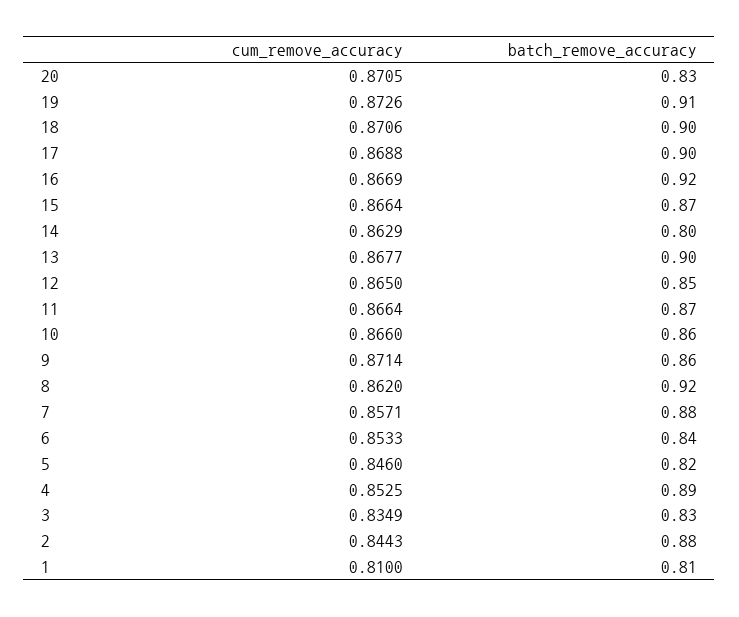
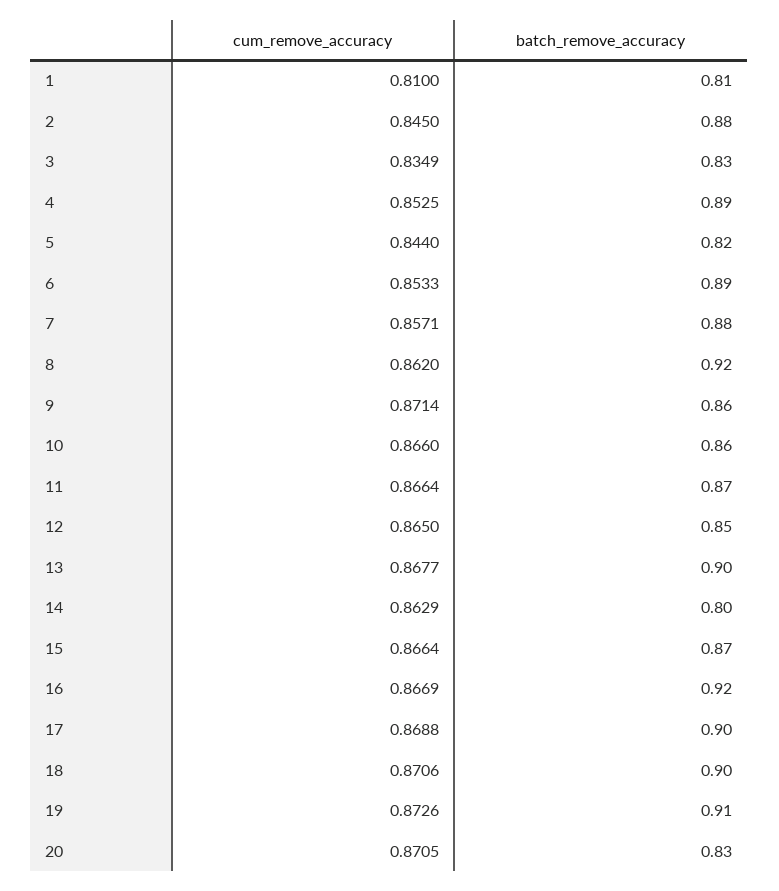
  {
    "cum_remove_accuracy": {
      "20": 0.8705,
      "19": 0.8726,
      "18": 0.8706,
      "17": 0.8688,
      "16": 0.8669,
      "15": 0.8664,
      "14": 0.8629,
      "13": 0.8677,
      "12": 0.865,
      "11": 0.8664,
      "10": 0.866,
      "9": 0.8714,
      "8": 0.862,
      "7": 0.8571,
      "6": 0.8533,
-     "5": 0.846,
+     "5": 0.844,
      "4": 0.8525,
      "3": 0.8349,
-     "2": 0.8443,
+     "2": 0.845,
      "1": 0.81
    },
    "batch_remove_accuracy": {
      "20": 0.83,
      "19": 0.91,
      "18": 0.9,
      "17": 0.9,
      "16": 0.92,
      "15": 0.87,
      "14": 0.8,
      "13": 0.9,
      "12": 0.85,
      "11": 0.87,
      "10": 0.86,
      "9": 0.86,
      "8": 0.92,
      "7": 0.88,
-     "6": 0.84,
+     "6": 0.89,
      "5": 0.82,
      "4": 0.89,
      "3": 0.83,
      "2": 0.88,
      "1": 0.81
    }
  }

